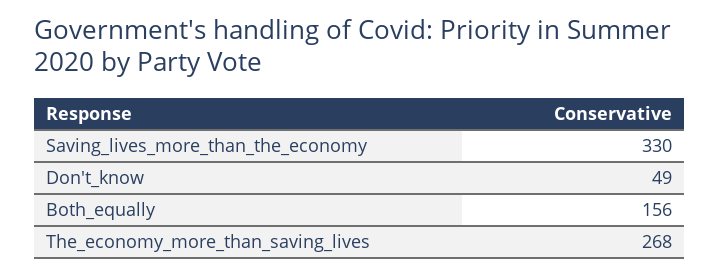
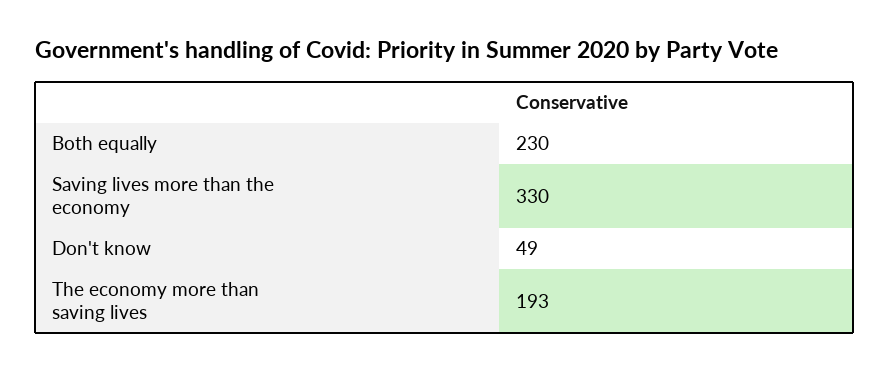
  {
    "Saving_lives_more_than_the_economy": 330,
    "Don't_know": 49,
-   "Both_equally": 156,
+   "Both_equally": 230,
-   "The_economy_more_than_saving_lives": 268
+   "The_economy_more_than_saving_lives": 193
  }

